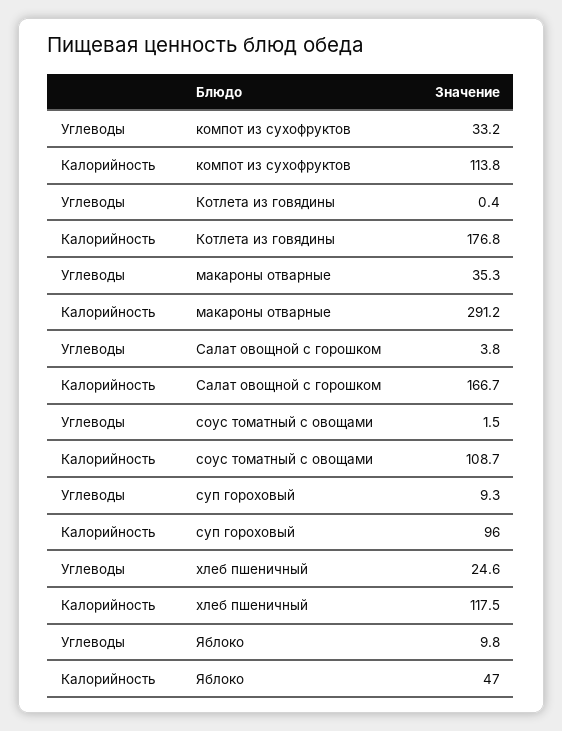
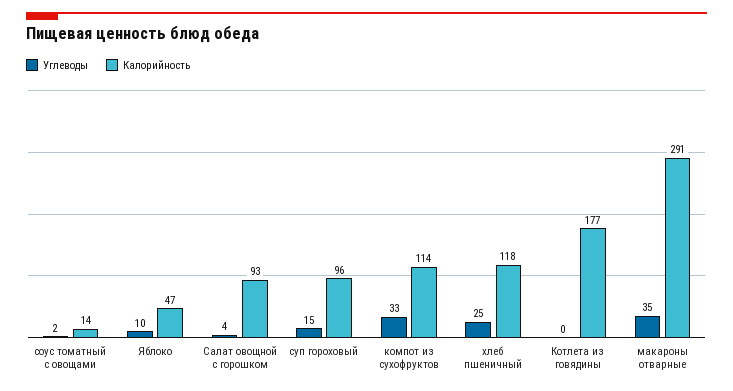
  {
    "Углеводы": {
      "компот из сухофруктов": 33.2,
      "Котлета из говядины": 0.4,
      "макароны отварные": 35.3,
      "Салат овощной с горошком": 3.8,
      "соус томатный с овощами": 1.5,
-     "суп гороховый": 9.3,
+     "суп гороховый": 15,
      "хлеб пшеничный": 24.6,
      "Яблоко": 9.8
    },
    "Калорийность": {
      "компот из сухофруктов": 113.8,
      "Котлета из говядины": 176.8,
      "макароны отварные": 291.2,
-     "Салат овощной с горошком": 166.7,
+     "Салат овощной с горошком": 93,
-     "соус томатный с овощами": 108.7,
+     "соус томатный с овощами": 14,
      "суп гороховый": 96,
      "хлеб пшеничный": 117.5,
      "Яблоко": 47
    }
  }

